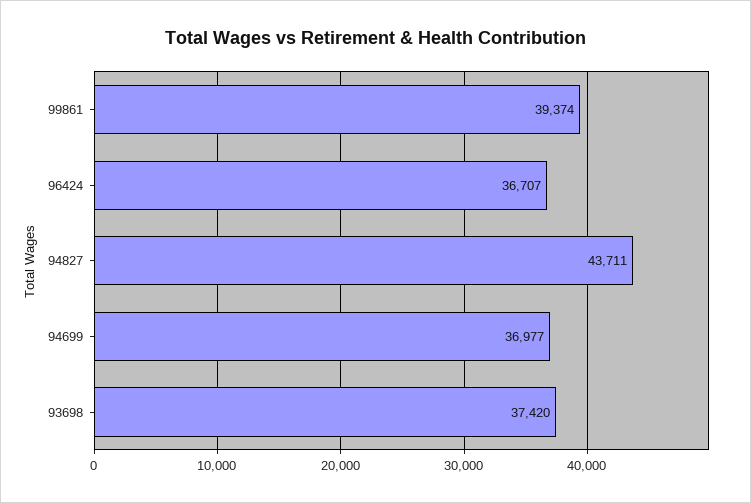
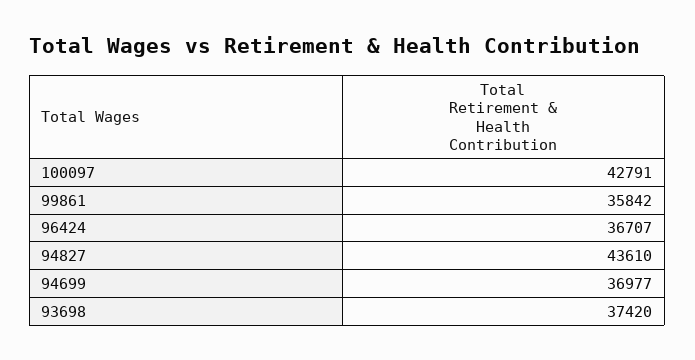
  {
-   "99861": 39374,
+   "99861": 35842,
    "96424": 36707,
-   "94827": 43711,
+   "94827": 43610,
    "94699": 36977,
-   "93698": 37420
+   "93698": 37420,
+   "100097": 42791
  }

